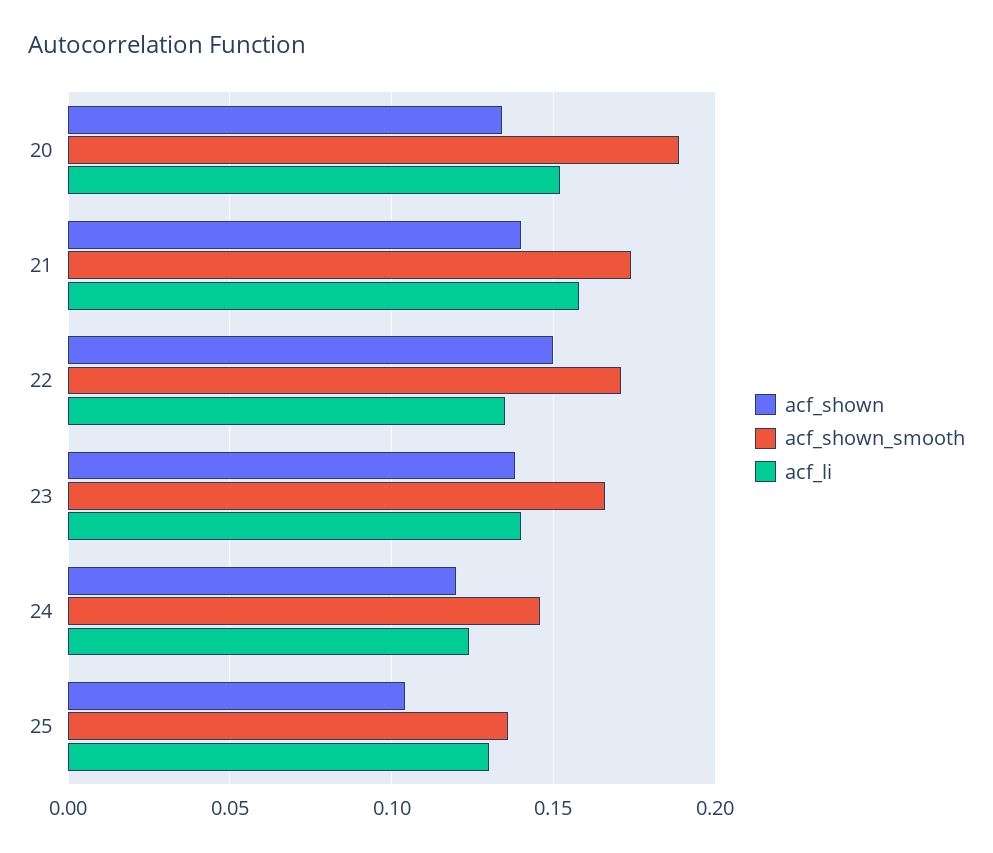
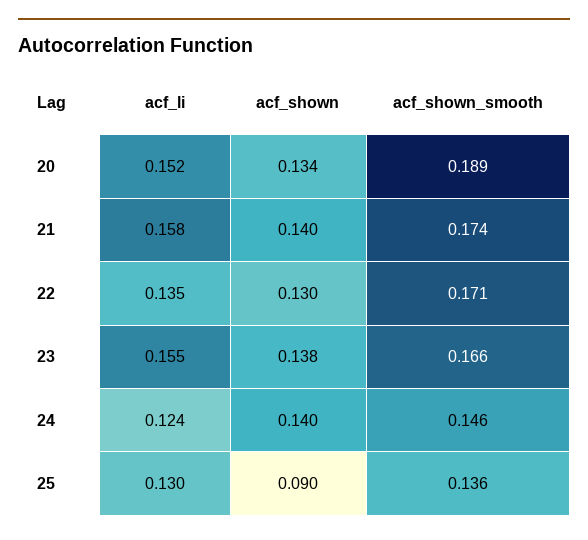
  {
    "acf_shown": {
      "20": 0.134,
      "21": 0.14,
-     "22": 0.15,
+     "22": 0.13,
      "23": 0.138,
-     "24": 0.12,
+     "24": 0.14,
-     "25": 0.105
+     "25": 0.09
    },
    "acf_shown_smooth": {
      "20": 0.189,
      "21": 0.174,
      "22": 0.171,
      "23": 0.166,
      "24": 0.146,
      "25": 0.136
    },
    "acf_li": {
      "20": 0.152,
      "21": 0.158,
      "22": 0.135,
-     "23": 0.14,
+     "23": 0.155,
      "24": 0.124,
      "25": 0.13
    }
  }

